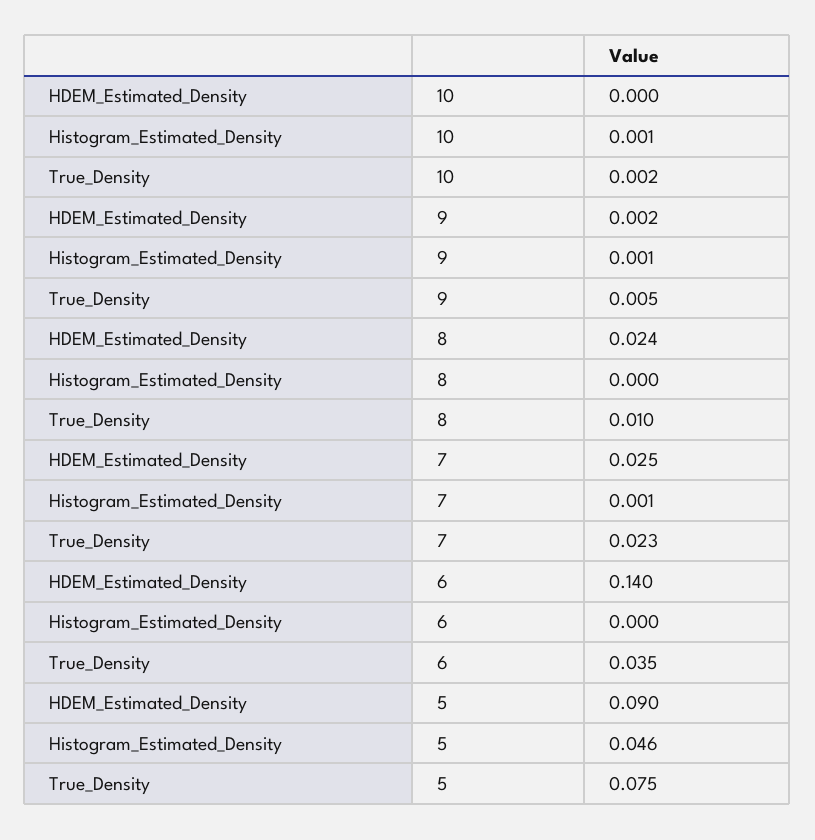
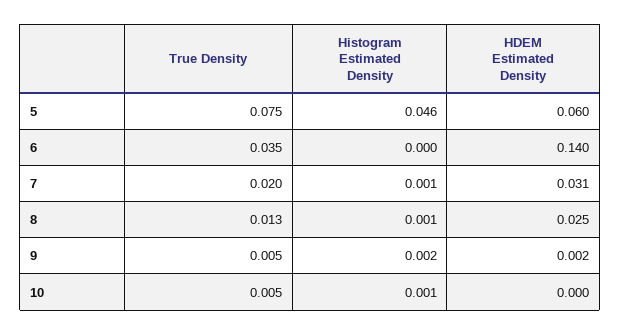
  {
    "HDEM_Estimated_Density": {
      "10": 0,
      "9": 0.002,
-     "8": 0.024,
+     "8": 0.025,
-     "7": 0.025,
+     "7": 0.031,
      "6": 0.14,
-     "5": 0.09
+     "5": 0.06
    },
    "Histogram_Estimated_Density": {
      "10": 0.001,
-     "9": 0.001,
+     "9": 0.002,
-     "8": 0,
+     "8": 0.001,
      "7": 0.001,
      "6": 0,
      "5": 0.046
    },
    "True_Density": {
-     "10": 0.002,
+     "10": 0.005,
      "9": 0.005,
-     "8": 0.01,
+     "8": 0.013,
-     "7": 0.023,
+     "7": 0.02,
      "6": 0.035,
      "5": 0.075
    }
  }

